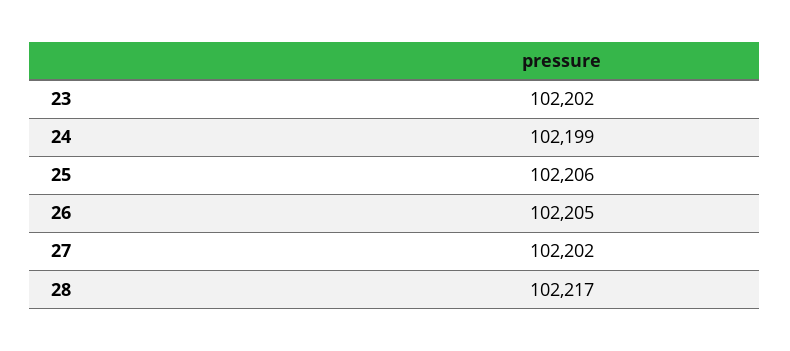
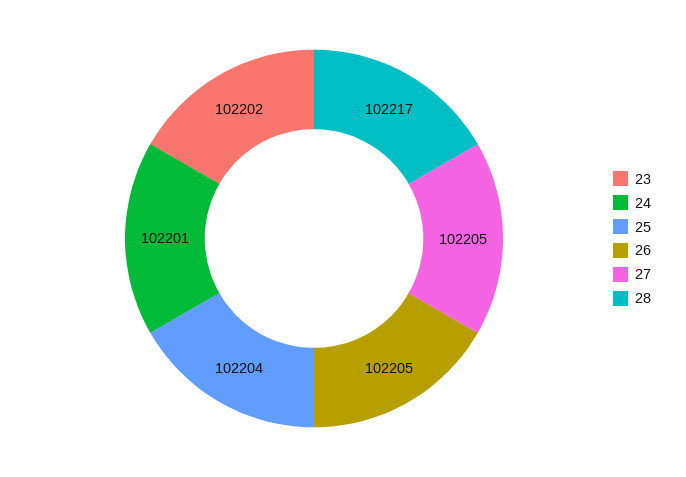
  {
    "23": 102202,
-   "24": 102199,
+   "24": 102201,
-   "25": 102206,
+   "25": 102204,
    "26": 102205,
-   "27": 102202,
+   "27": 102205,
    "28": 102217
  }

